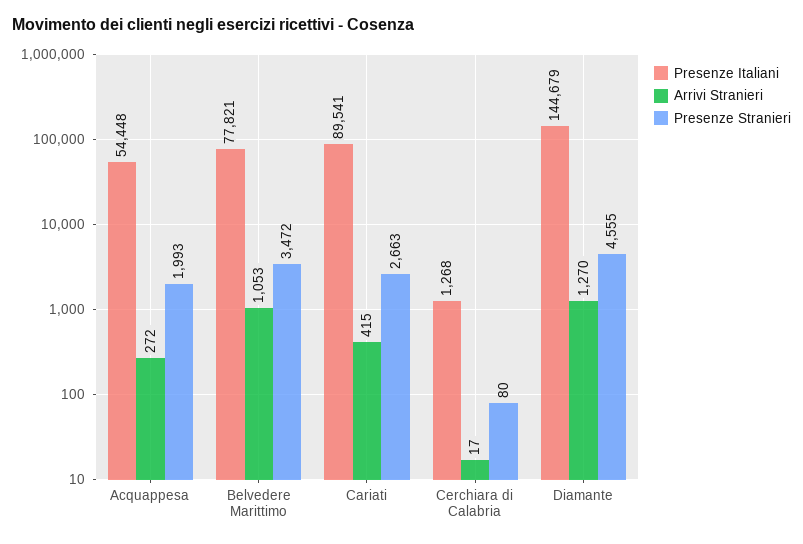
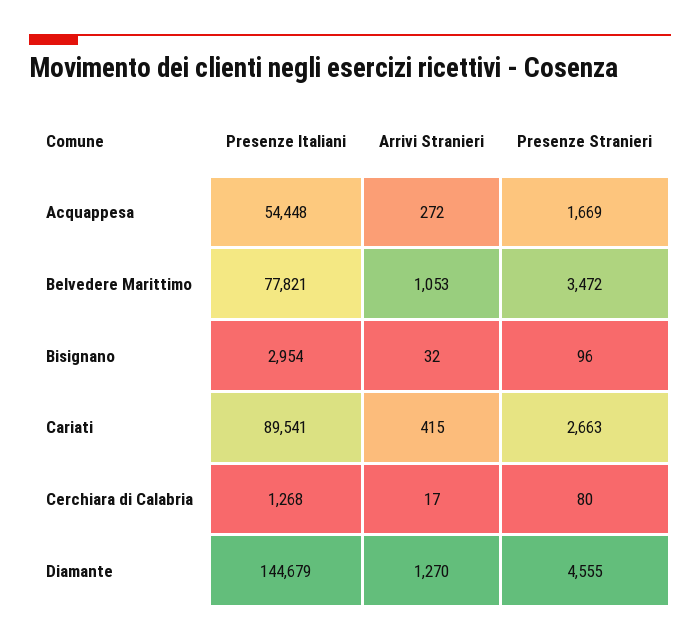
  {
    "Presenze Italiani": {
      "Acquappesa": 54448,
      "Belvedere Marittimo": 77821,
      "Cariati": 89541,
      "Cerchiara di Calabria": 1268,
-     "Diamante": 144679
+     "Diamante": 144679,
+     "Bisignano": 2954
    },
    "Arrivi Stranieri": {
      "Acquappesa": 272,
      "Belvedere Marittimo": 1053,
      "Cariati": 415,
      "Cerchiara di Calabria": 17,
-     "Diamante": 1270
+     "Diamante": 1270,
+     "Bisignano": 32
    },
    "Presenze Stranieri": {
-     "Acquappesa": 1993,
+     "Acquappesa": 1669,
      "Belvedere Marittimo": 3472,
      "Cariati": 2663,
      "Cerchiara di Calabria": 80,
-     "Diamante": 4555
+     "Diamante": 4555,
+     "Bisignano": 96
    }
  }

